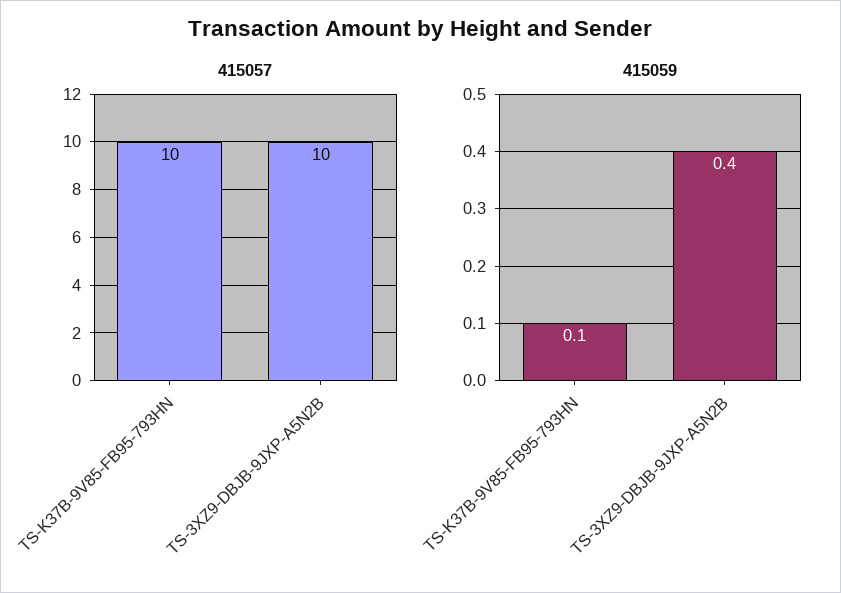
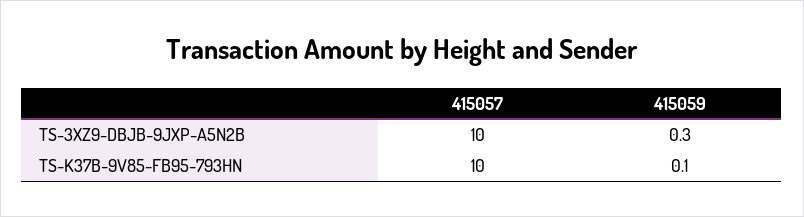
  {
    "415057": {
      "TS-K37B-9V85-FB95-793HN": 10,
      "TS-3XZ9-DBJB-9JXP-A5N2B": 10
    },
    "415059": {
      "TS-K37B-9V85-FB95-793HN": 0.1,
-     "TS-3XZ9-DBJB-9JXP-A5N2B": 0.4
+     "TS-3XZ9-DBJB-9JXP-A5N2B": 0.3
    }
  }

